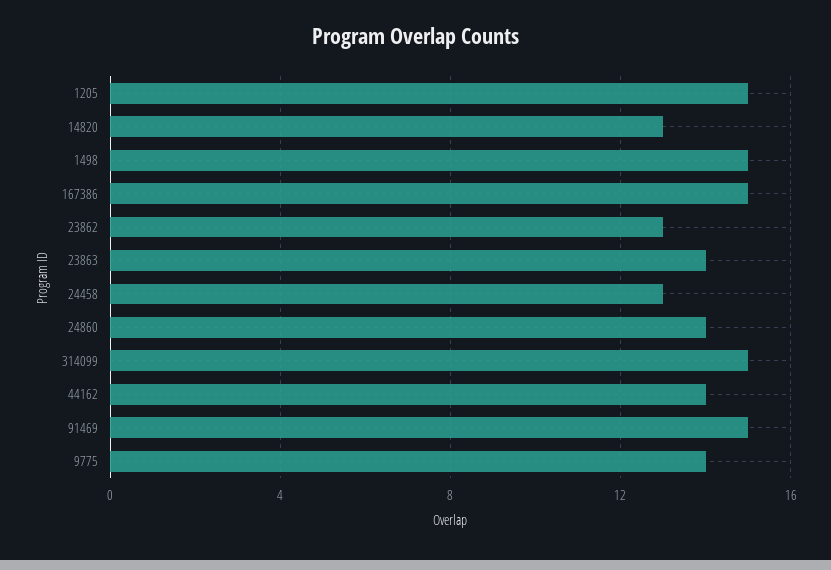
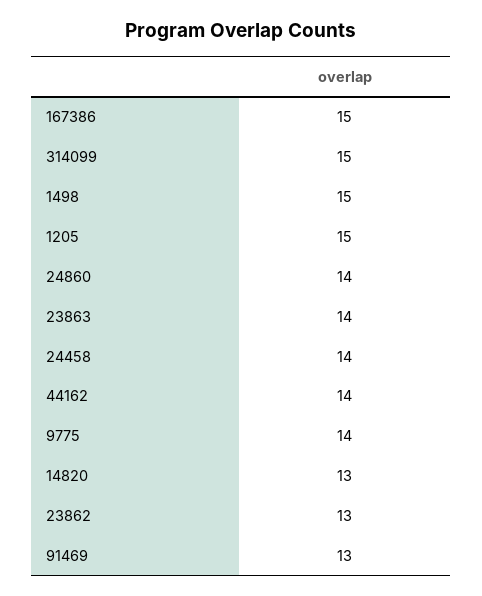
  {
    "1205": 15,
    "14820": 13,
    "1498": 15,
    "167386": 15,
    "23862": 13,
    "23863": 14,
-   "24458": 13,
+   "24458": 14,
    "24860": 14,
    "314099": 15,
    "44162": 14,
-   "91469": 15,
+   "91469": 13,
    "9775": 14
  }

